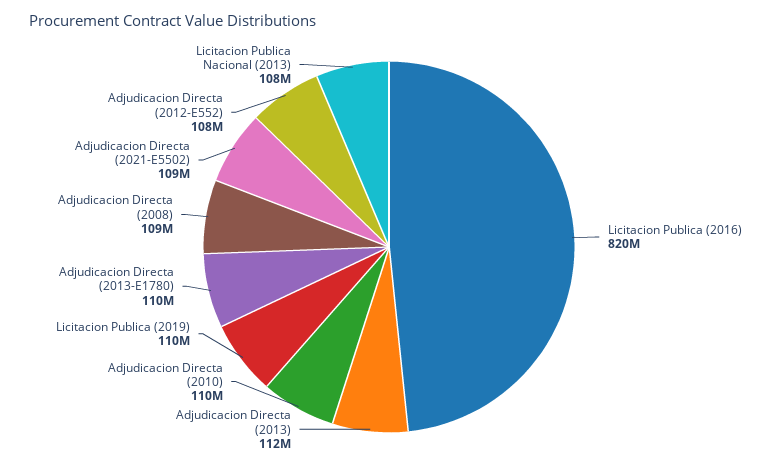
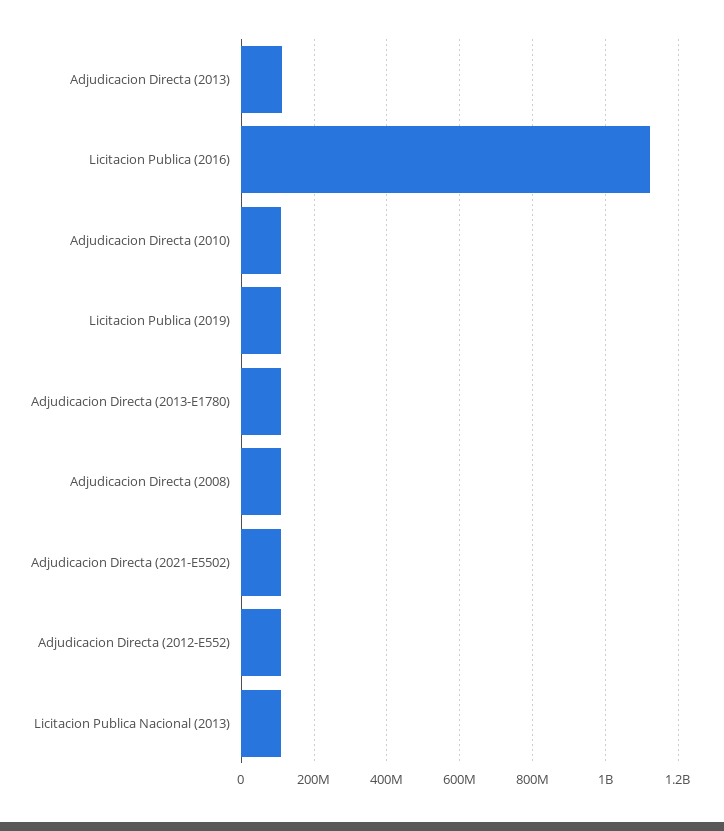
  {
-   "Licitacion Publica (2016)": 820000000,
+   "Licitacion Publica (2016)": 1120000000,
    "Adjudicacion Directa (2013)": 112000000,
    "Adjudicacion Directa (2010)": 110000000,
    "Licitacion Publica (2019)": 110000000,
    "Adjudicacion Directa (2013-E1780)": 110000000,
    "Adjudicacion Directa (2008)": 109000000,
    "Adjudicacion Directa (2021-E5502)": 109000000,
    "Adjudicacion Directa (2012-E552)": 108000000,
    "Licitacion Publica Nacional (2013)": 108000000
  }

